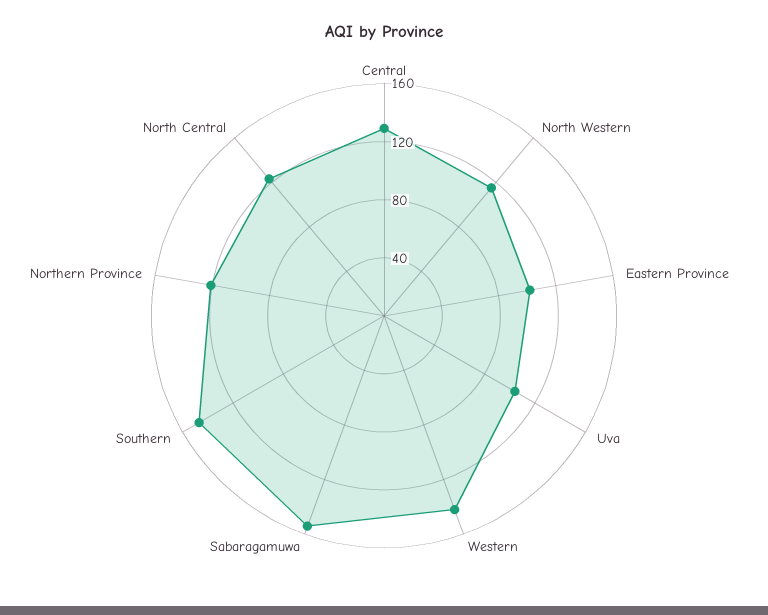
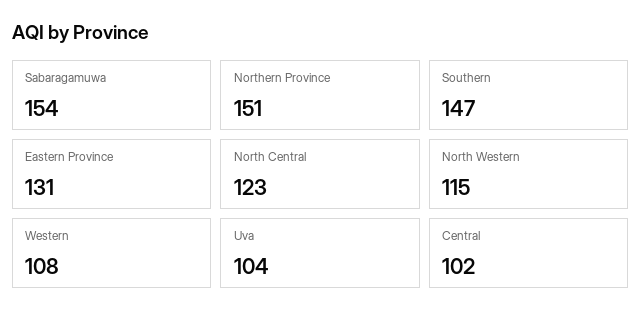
  {
-   "Central": 130,
+   "Central": 102,
    "North Western": 115,
-   "Eastern Province": 100,
+   "Eastern Province": 131,
    "Uva": 104,
-   "Western": 140,
+   "Western": 108,
    "Sabaragamuwa": 154,
    "Southern": 147,
-   "Northern Province": 120,
+   "Northern Province": 151,
    "North Central": 123
  }

